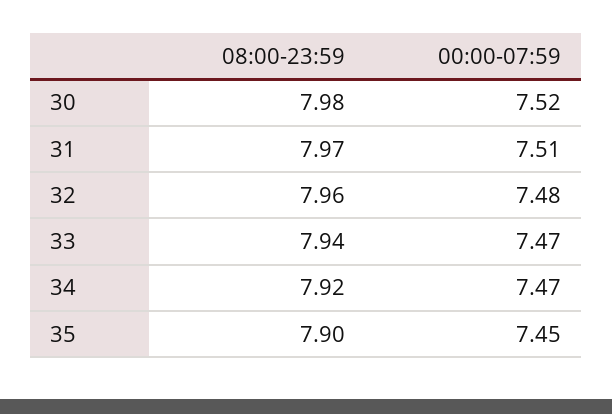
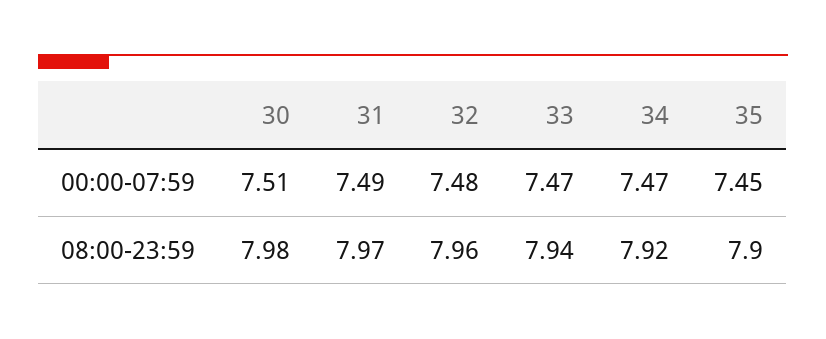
  {
    "08:00-23:59": {
      "30": 7.98,
      "31": 7.97,
      "32": 7.96,
      "33": 7.94,
      "34": 7.92,
      "35": 7.9
    },
    "00:00-07:59": {
-     "30": 7.52,
+     "30": 7.51,
-     "31": 7.51,
+     "31": 7.49,
      "32": 7.48,
      "33": 7.47,
      "34": 7.47,
      "35": 7.45
    }
  }

